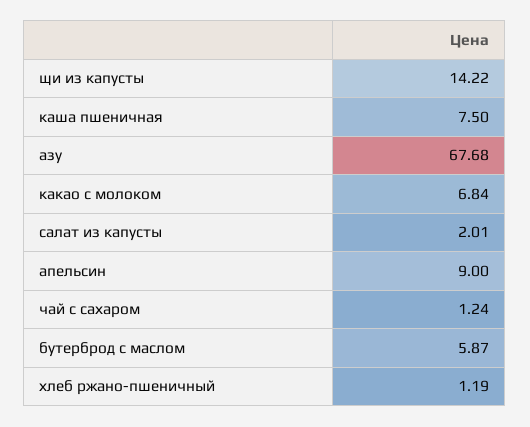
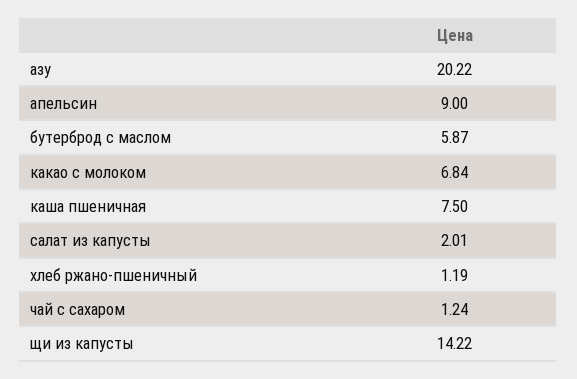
  {
    "щи из капусты": 14.22,
    "каша пшеничная": 7.5,
-   "азу": 67.68,
+   "азу": 20.22,
    "какао с молоком": 6.84,
    "салат из капусты": 2.01,
    "апельсин": 9,
    "чай с сахаром": 1.24,
    "бутерброд с маслом": 5.87,
    "хлеб ржано-пшеничный": 1.19
  }

